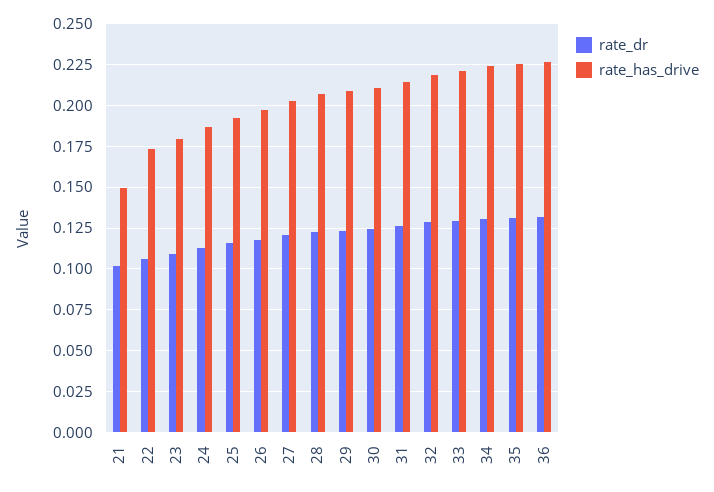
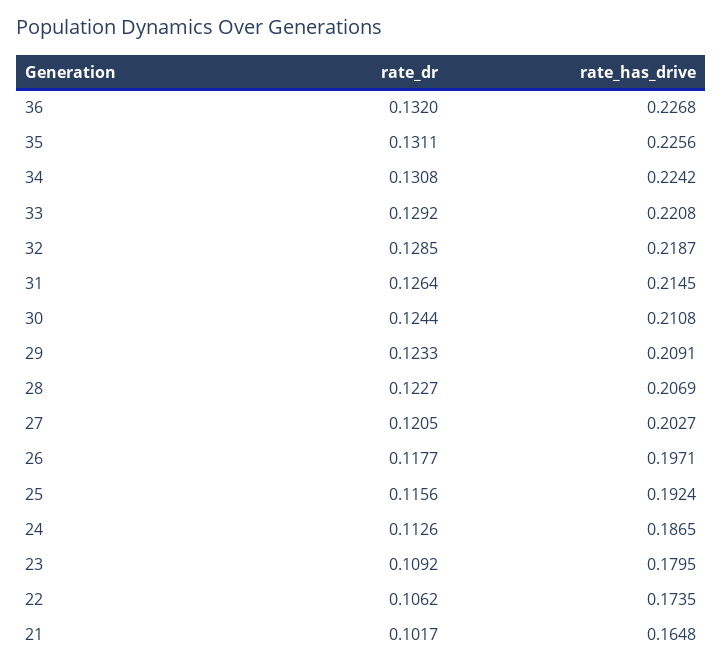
  {
    "rate_dr": {
      "21": 0.1017,
      "22": 0.1062,
      "23": 0.1092,
      "24": 0.1126,
      "25": 0.1156,
      "26": 0.1177,
      "27": 0.1205,
      "28": 0.1227,
      "29": 0.1233,
      "30": 0.1244,
      "31": 0.1264,
      "32": 0.1285,
      "33": 0.1292,
      "34": 0.1308,
      "35": 0.1311,
      "36": 0.132
    },
    "rate_has_drive": {
-     "21": 0.15,
+     "21": 0.1648,
      "22": 0.1735,
      "23": 0.1795,
      "24": 0.1865,
      "25": 0.1924,
      "26": 0.1971,
      "27": 0.2027,
      "28": 0.2069,
      "29": 0.2091,
      "30": 0.2108,
      "31": 0.2145,
      "32": 0.2187,
      "33": 0.2208,
      "34": 0.2242,
      "35": 0.2256,
      "36": 0.2268
    }
  }

